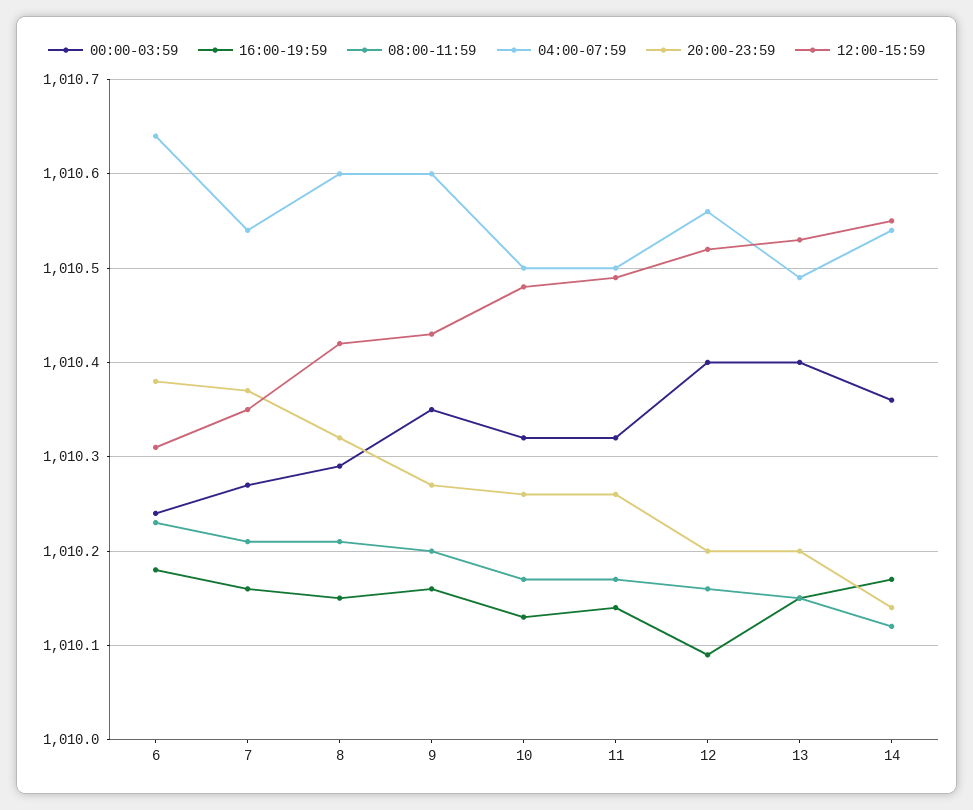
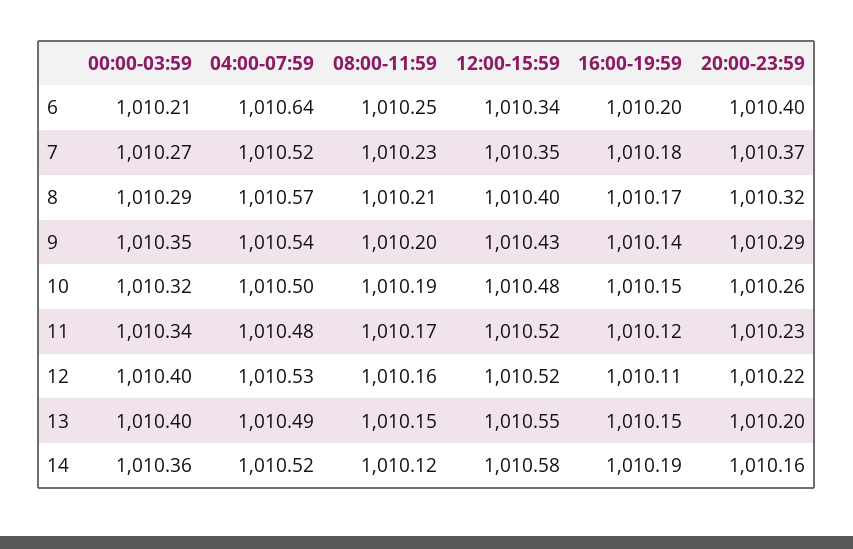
  {
    "00:00-03:59": {
-     "6": 1010.24,
+     "6": 1010.21,
      "7": 1010.27,
      "8": 1010.29,
      "9": 1010.35,
      "10": 1010.32,
-     "11": 1010.32,
+     "11": 1010.34,
      "12": 1010.4,
      "13": 1010.4,
      "14": 1010.36
    },
    "16:00-19:59": {
-     "6": 1010.18,
+     "6": 1010.2,
-     "7": 1010.16,
+     "7": 1010.18,
-     "8": 1010.15,
+     "8": 1010.17,
-     "9": 1010.16,
+     "9": 1010.14,
-     "10": 1010.13,
+     "10": 1010.15,
-     "11": 1010.14,
+     "11": 1010.12,
-     "12": 1010.09,
+     "12": 1010.11,
      "13": 1010.15,
-     "14": 1010.17
+     "14": 1010.19
    },
    "08:00-11:59": {
-     "6": 1010.23,
+     "6": 1010.25,
-     "7": 1010.21,
+     "7": 1010.23,
      "8": 1010.21,
      "9": 1010.2,
-     "10": 1010.17,
+     "10": 1010.19,
      "11": 1010.17,
      "12": 1010.16,
      "13": 1010.15,
      "14": 1010.12
    },
    "04:00-07:59": {
      "6": 1010.64,
-     "7": 1010.54,
+     "7": 1010.52,
-     "8": 1010.6,
+     "8": 1010.57,
-     "9": 1010.6,
+     "9": 1010.54,
      "10": 1010.5,
-     "11": 1010.5,
+     "11": 1010.48,
-     "12": 1010.56,
+     "12": 1010.53,
      "13": 1010.49,
-     "14": 1010.54
+     "14": 1010.52
    },
    "20:00-23:59": {
-     "6": 1010.38,
+     "6": 1010.4,
      "7": 1010.37,
      "8": 1010.32,
-     "9": 1010.27,
+     "9": 1010.29,
      "10": 1010.26,
-     "11": 1010.26,
+     "11": 1010.23,
-     "12": 1010.2,
+     "12": 1010.22,
      "13": 1010.2,
-     "14": 1010.14
+     "14": 1010.16
    },
    "12:00-15:59": {
-     "6": 1010.31,
+     "6": 1010.34,
      "7": 1010.35,
-     "8": 1010.42,
+     "8": 1010.4,
      "9": 1010.43,
      "10": 1010.48,
-     "11": 1010.49,
+     "11": 1010.52,
      "12": 1010.52,
-     "13": 1010.53,
+     "13": 1010.55,
-     "14": 1010.55
+     "14": 1010.58
    }
  }

